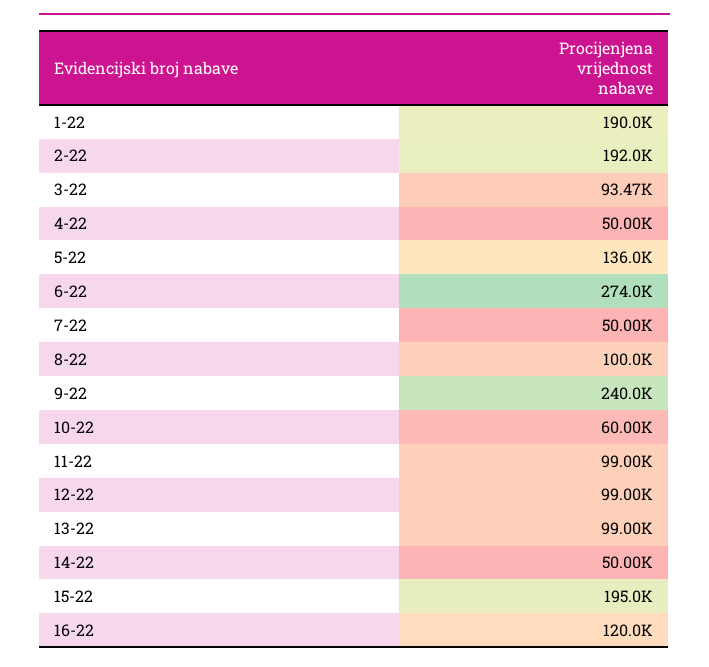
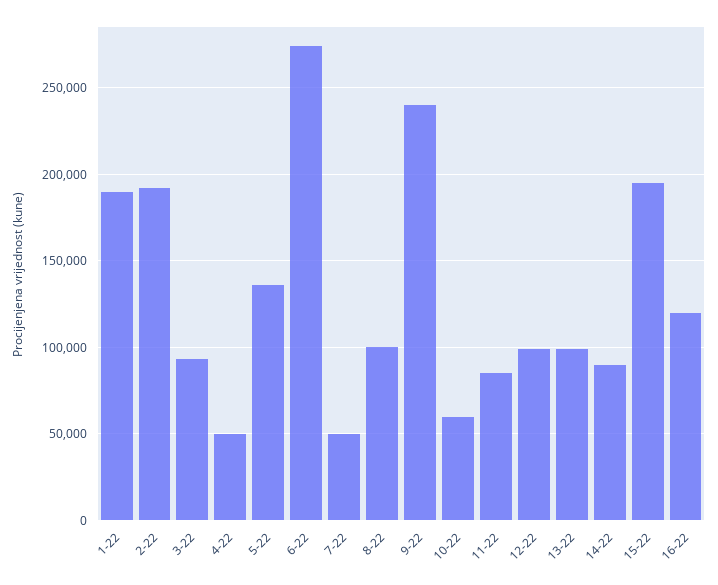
  {
    "1-22": 190000,
    "2-22": 192000,
    "3-22": 93470,
    "4-22": 50000,
    "5-22": 136000,
    "6-22": 274000,
    "7-22": 50000,
    "8-22": 100000,
    "9-22": 240000,
    "10-22": 60000,
-   "11-22": 99000,
+   "11-22": 85000,
    "12-22": 99000,
    "13-22": 99000,
-   "14-22": 50000,
+   "14-22": 90000,
    "15-22": 195000,
    "16-22": 120000
  }

